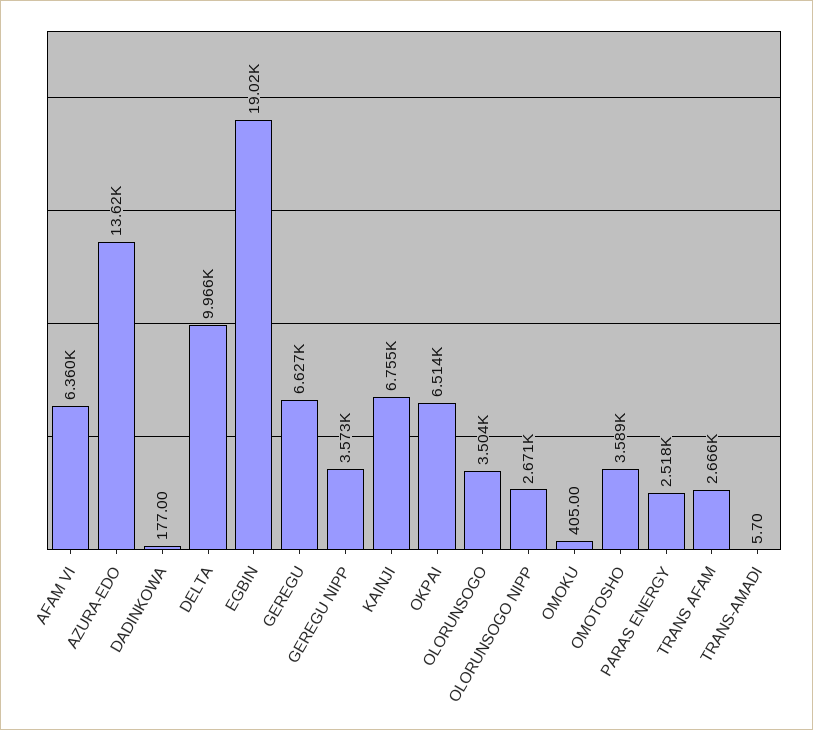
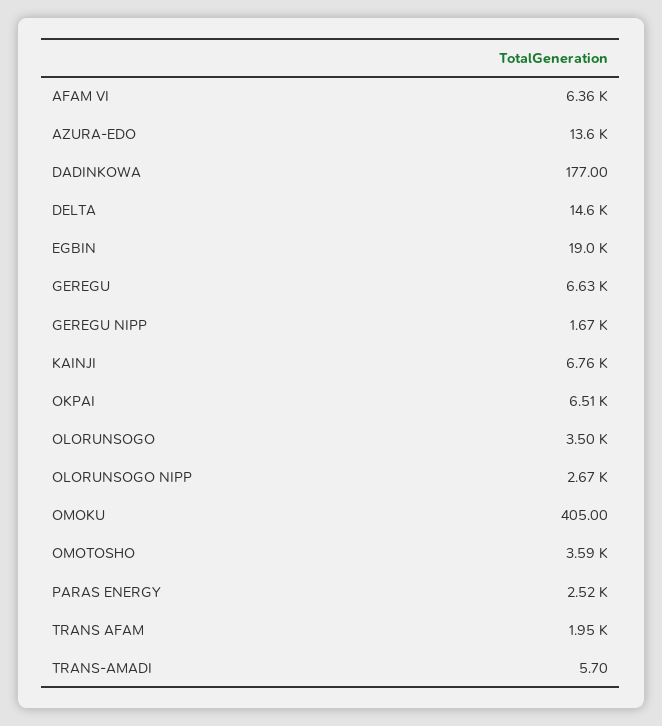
  {
    "AFAM VI": 6360,
    "AZURA-EDO": 13620,
    "DADINKOWA": 177,
-   "DELTA": 9966,
+   "DELTA": 14600,
    "EGBIN": 19020,
    "GEREGU": 6627,
-   "GEREGU NIPP": 3573,
+   "GEREGU NIPP": 1670,
    "KAINJI": 6755,
    "OKPAI": 6514,
    "OLORUNSOGO": 3504,
    "OLORUNSOGO NIPP": 2671,
    "OMOKU": 405,
    "OMOTOSHO": 3589,
    "PARAS ENERGY": 2518,
-   "TRANS AFAM": 2666,
+   "TRANS AFAM": 1950,
    "TRANS-AMADI": 5.7
  }

